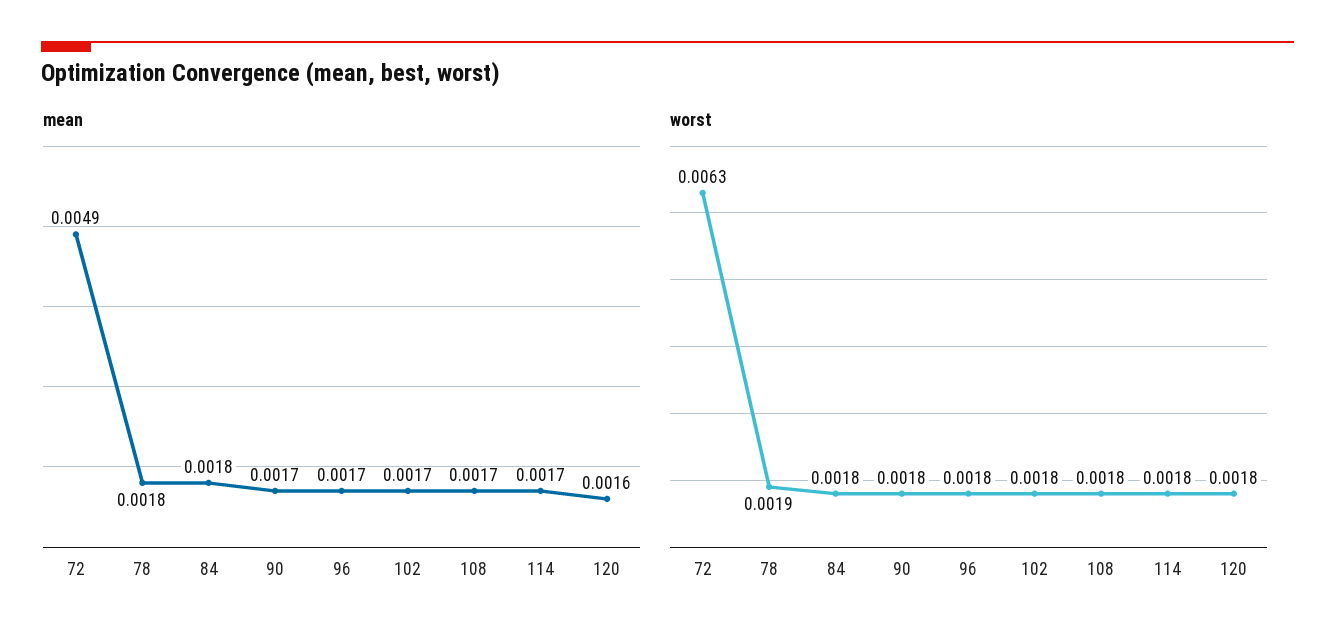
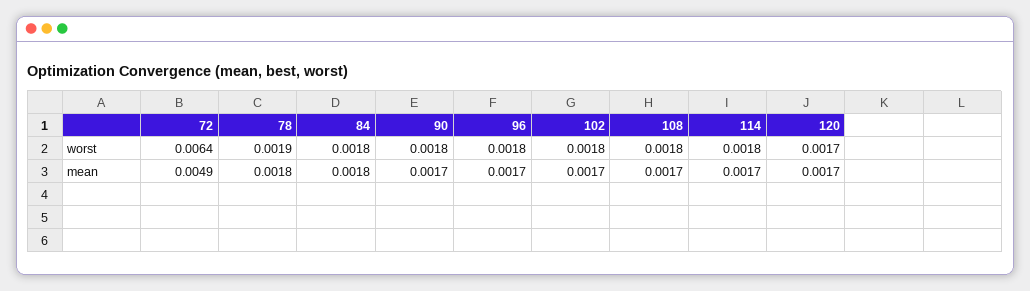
  {
    "mean": {
      "72": 0.0049,
      "78": 0.0018,
      "84": 0.0018,
      "90": 0.0017,
      "96": 0.0017,
      "102": 0.0017,
      "108": 0.0017,
      "114": 0.0017,
-     "120": 0.0016
+     "120": 0.0017
    },
    "worst": {
-     "72": 0.0063,
+     "72": 0.0064,
      "78": 0.0019,
      "84": 0.0018,
      "90": 0.0018,
      "96": 0.0018,
      "102": 0.0018,
      "108": 0.0018,
      "114": 0.0018,
-     "120": 0.0018
+     "120": 0.0017
    }
  }

